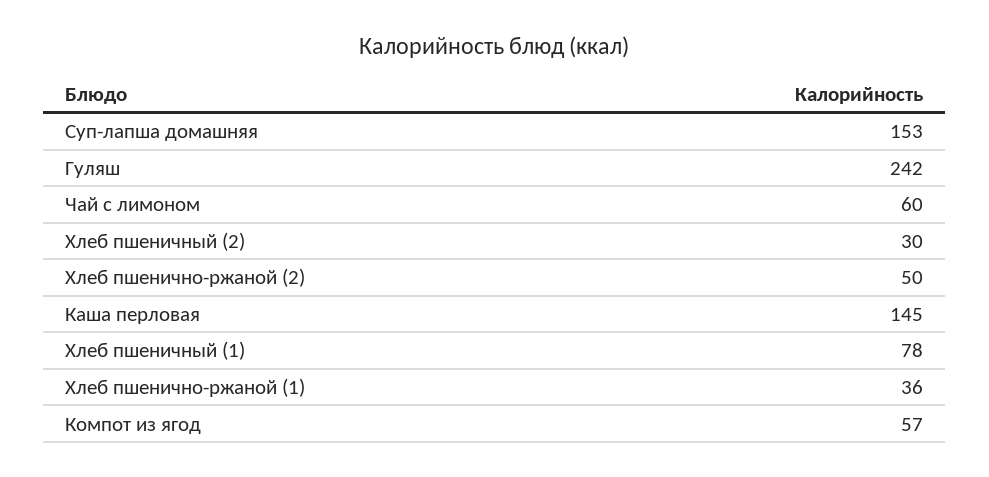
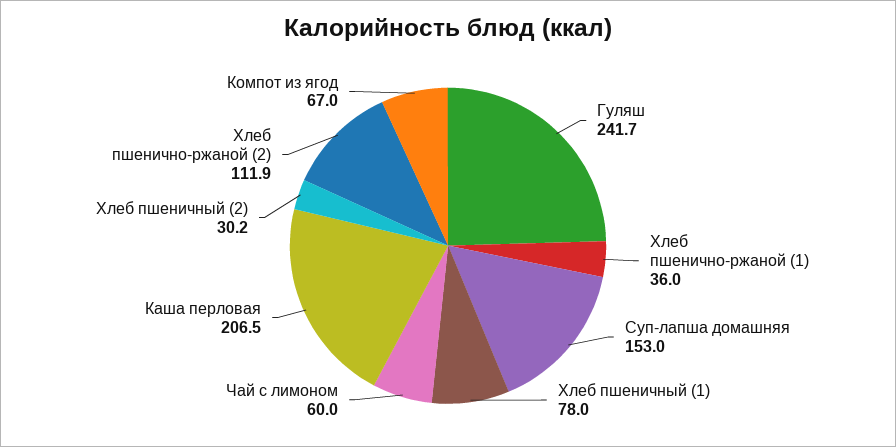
  {
    "Суп-лапша домашняя": 153,
    "Гуляш": 241.7,
    "Чай с лимоном": 60,
    "Хлеб пшеничный (2)": 30.2,
-   "Хлеб пшенично-ржаной (2)": 50,
+   "Хлеб пшенично-ржаной (2)": 111.9,
-   "Каша перловая": 145,
+   "Каша перловая": 206.5,
    "Хлеб пшеничный (1)": 78,
    "Хлеб пшенично-ржаной (1)": 36,
-   "Компот из ягод": 57
+   "Компот из ягод": 67
  }

